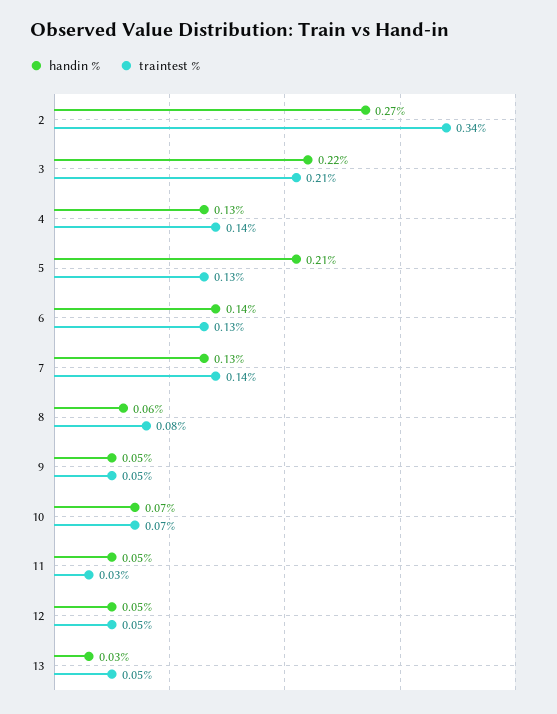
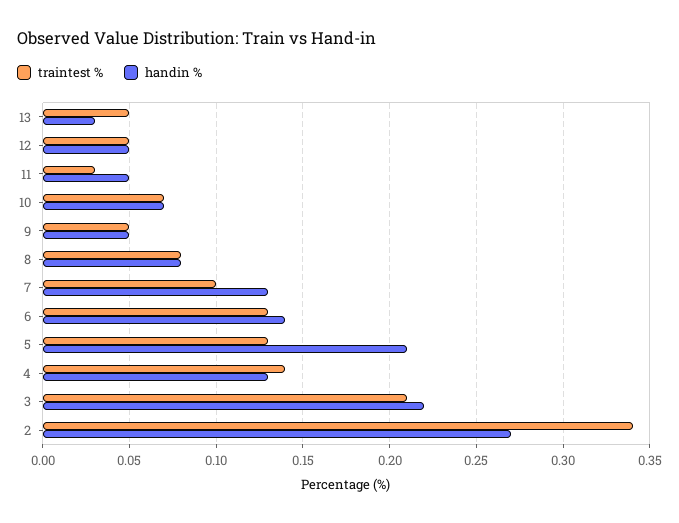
  {
    "handin %": {
      "2": 0.27,
      "3": 0.22,
      "4": 0.13,
      "5": 0.21,
      "6": 0.14,
      "7": 0.13,
-     "8": 0.06,
+     "8": 0.08,
      "9": 0.05,
      "10": 0.07,
      "11": 0.05,
      "12": 0.05,
      "13": 0.03
    },
    "traintest %": {
      "2": 0.34,
      "3": 0.21,
      "4": 0.14,
      "5": 0.13,
      "6": 0.13,
-     "7": 0.14,
+     "7": 0.1,
      "8": 0.08,
      "9": 0.05,
      "10": 0.07,
      "11": 0.03,
      "12": 0.05,
      "13": 0.05
    }
  }

